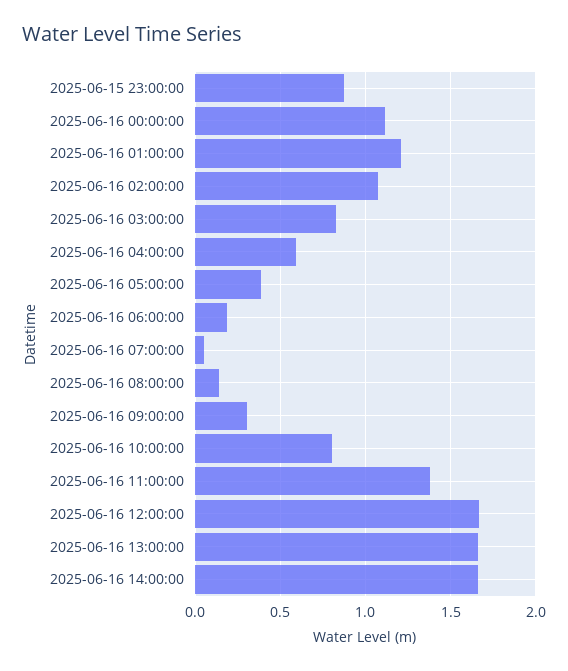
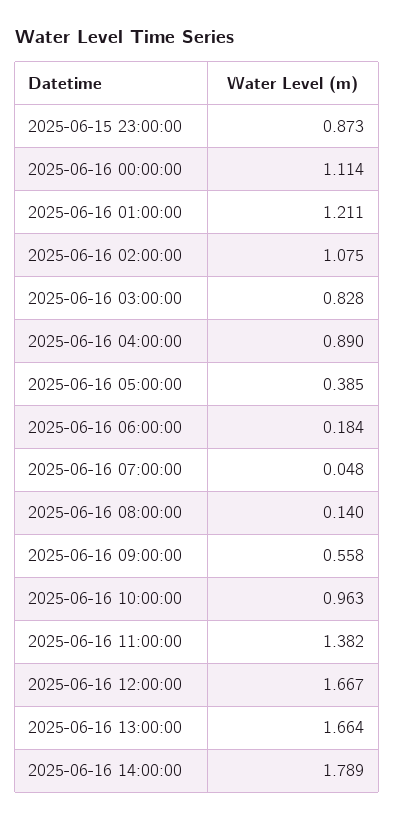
  {
    "2025-06-15 23:00:00": 0.873,
    "2025-06-16 00:00:00": 1.114,
    "2025-06-16 01:00:00": 1.211,
    "2025-06-16 02:00:00": 1.075,
    "2025-06-16 03:00:00": 0.828,
-   "2025-06-16 04:00:00": 0.6,
+   "2025-06-16 04:00:00": 0.89,
    "2025-06-16 05:00:00": 0.385,
    "2025-06-16 06:00:00": 0.184,
    "2025-06-16 07:00:00": 0.048,
    "2025-06-16 08:00:00": 0.14,
-   "2025-06-16 09:00:00": 0.3,
+   "2025-06-16 09:00:00": 0.558,
-   "2025-06-16 10:00:00": 0.8,
+   "2025-06-16 10:00:00": 0.963,
    "2025-06-16 11:00:00": 1.382,
    "2025-06-16 12:00:00": 1.667,
    "2025-06-16 13:00:00": 1.664,
-   "2025-06-16 14:00:00": 1.65
+   "2025-06-16 14:00:00": 1.789
  }

